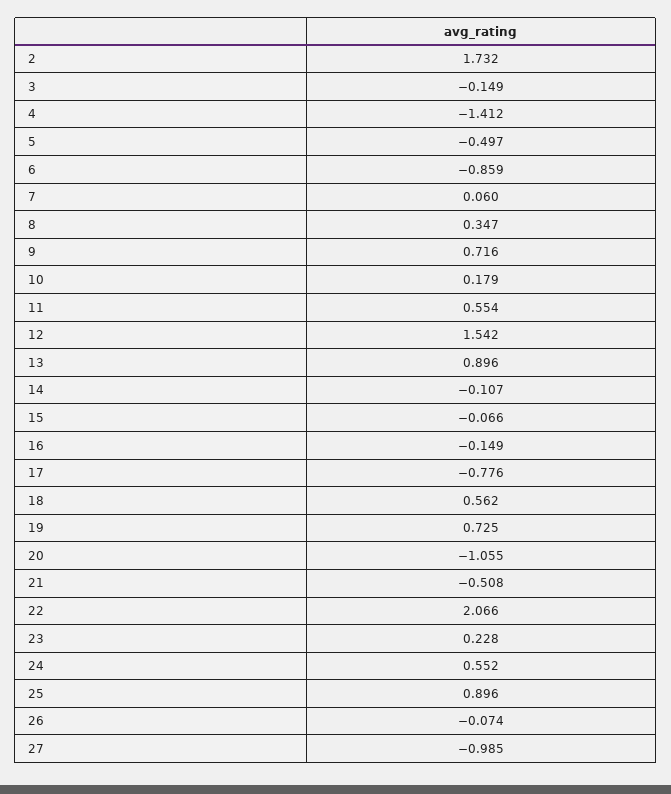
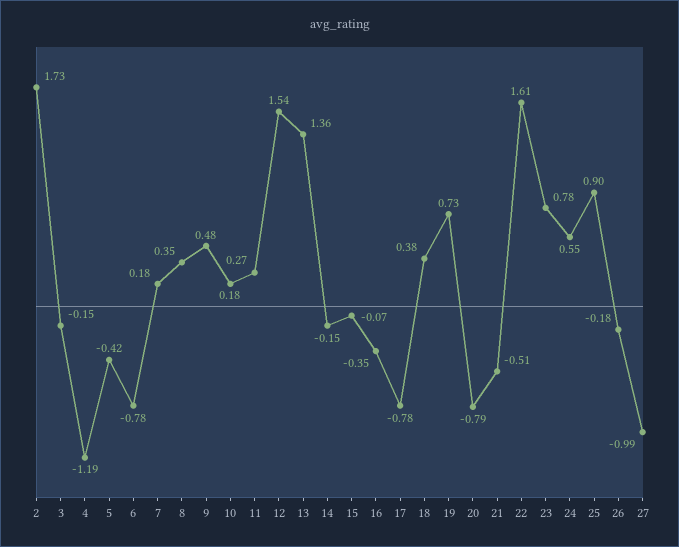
  {
    "2": 1.732,
    "3": -0.149,
-   "4": -1.412,
+   "4": -1.19,
-   "5": -0.497,
+   "5": -0.42,
-   "6": -0.859,
+   "6": -0.78,
-   "7": 0.06,
+   "7": 0.18,
    "8": 0.347,
-   "9": 0.716,
+   "9": 0.48,
    "10": 0.179,
-   "11": 0.554,
+   "11": 0.27,
    "12": 1.542,
-   "13": 0.896,
+   "13": 1.36,
-   "14": -0.107,
+   "14": -0.15,
    "15": -0.066,
-   "16": -0.149,
+   "16": -0.35,
    "17": -0.776,
-   "18": 0.562,
+   "18": 0.38,
    "19": 0.725,
-   "20": -1.055,
+   "20": -0.79,
    "21": -0.508,
-   "22": 2.066,
+   "22": 1.61,
-   "23": 0.228,
+   "23": 0.78,
    "24": 0.552,
    "25": 0.896,
-   "26": -0.074,
+   "26": -0.18,
    "27": -0.985
  }

